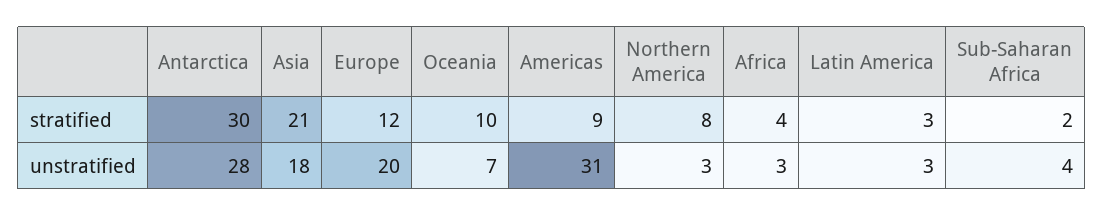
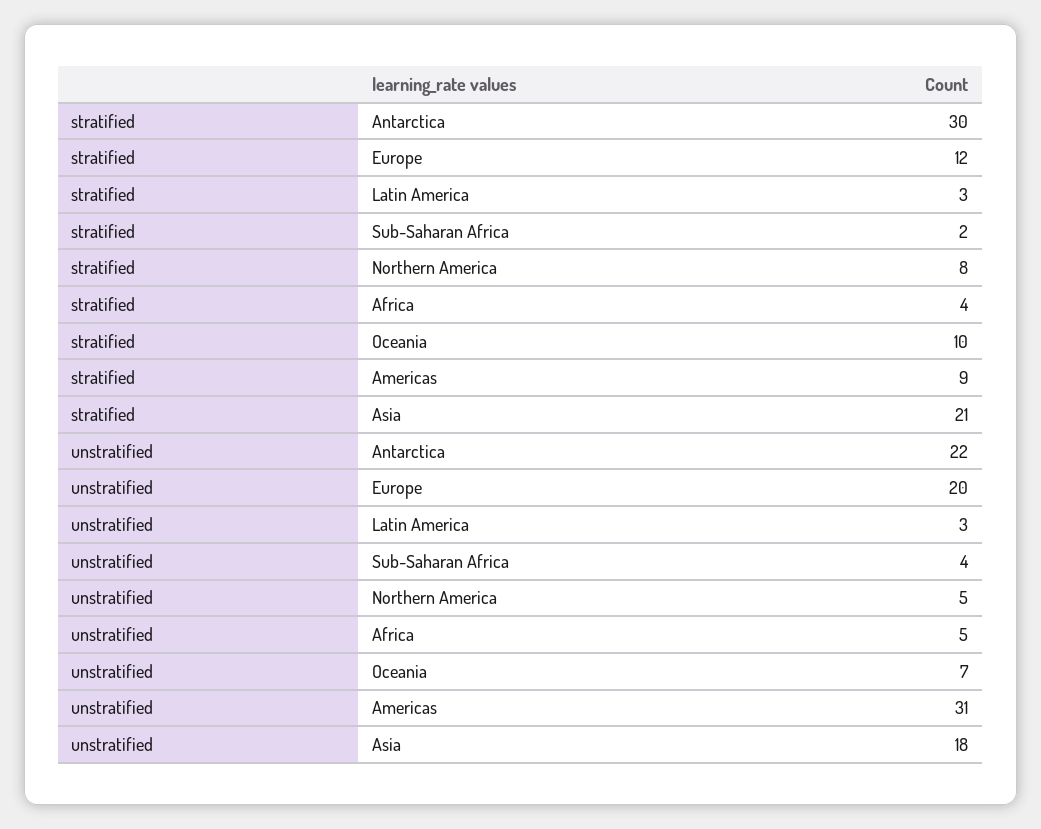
  {
    "Antarctica": {
      "stratified": 30,
-     "unstratified": 28
+     "unstratified": 22
    },
    "Asia": {
      "stratified": 21,
      "unstratified": 18
    },
    "Europe": {
      "stratified": 12,
      "unstratified": 20
    },
    "Oceania": {
      "stratified": 10,
      "unstratified": 7
    },
    "Americas": {
      "stratified": 9,
      "unstratified": 31
    },
    "Northern America": {
      "stratified": 8,
-     "unstratified": 3
+     "unstratified": 5
    },
    "Africa": {
      "stratified": 4,
-     "unstratified": 3
+     "unstratified": 5
    },
    "Latin America": {
      "stratified": 3,
      "unstratified": 3
    },
    "Sub-Saharan Africa": {
      "stratified": 2,
      "unstratified": 4
    }
  }

